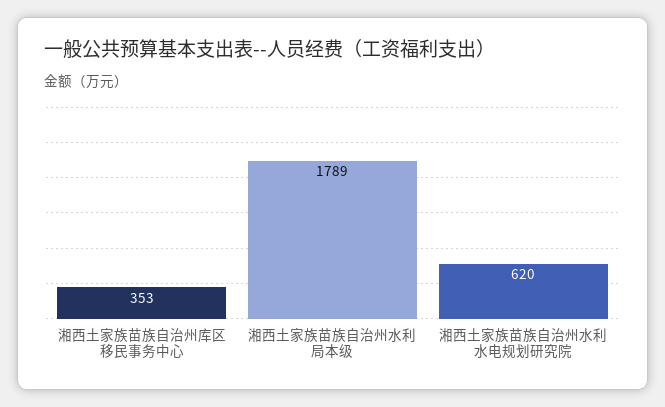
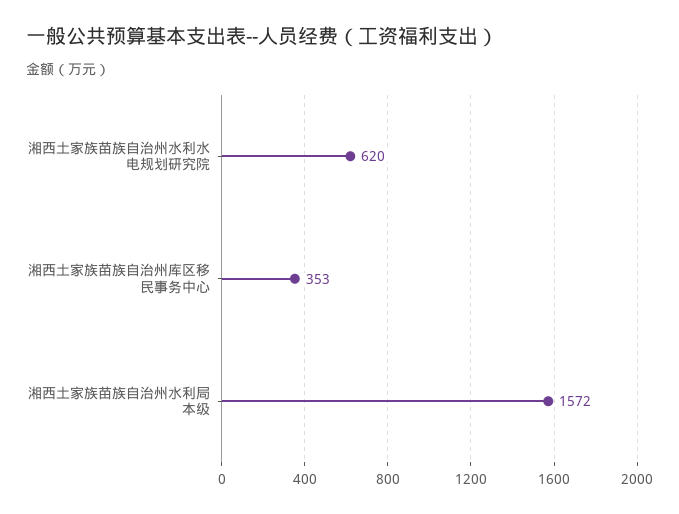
  {
    "湘西土家族苗族自治州库区移民事务中心": 353,
-   "湘西土家族苗族自治州水利局本级": 1789,
+   "湘西土家族苗族自治州水利局本级": 1572,
    "湘西土家族苗族自治州水利水电规划研究院": 620
  }

